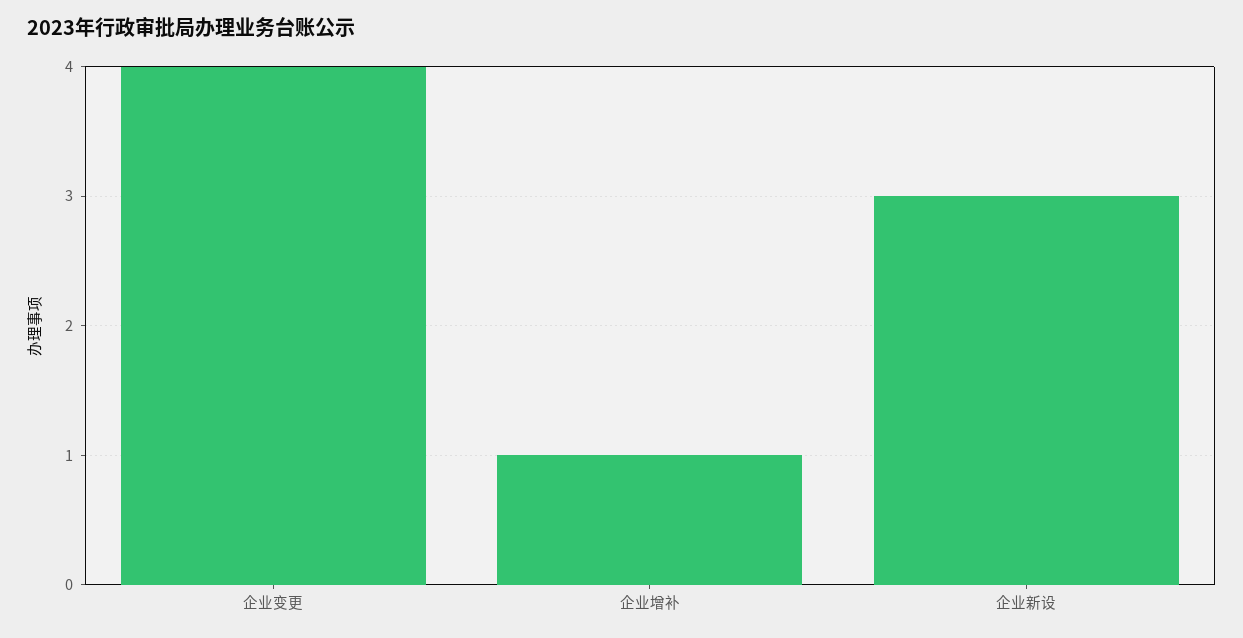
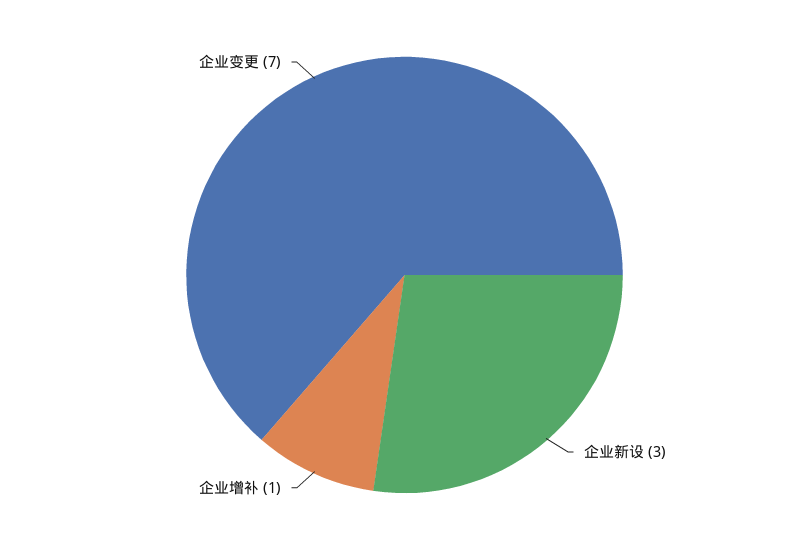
  {
-   "企业变更": 4,
+   "企业变更": 7,
    "企业增补": 1,
    "企业新设": 3
  }

